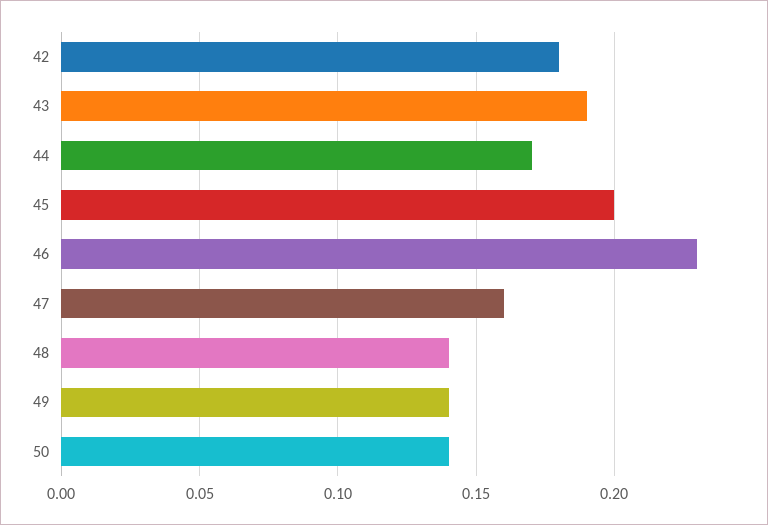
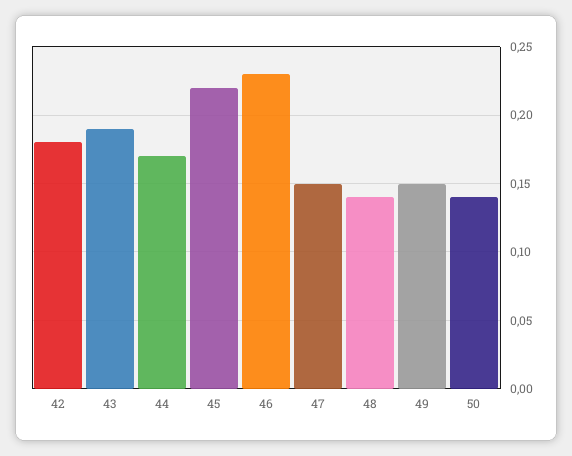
  {
    "42": 0.18,
    "43": 0.19,
    "44": 0.17,
-   "45": 0.2,
+   "45": 0.22,
    "46": 0.23,
-   "47": 0.16,
+   "47": 0.15,
    "48": 0.14,
-   "49": 0.14,
+   "49": 0.15,
    "50": 0.14
  }

